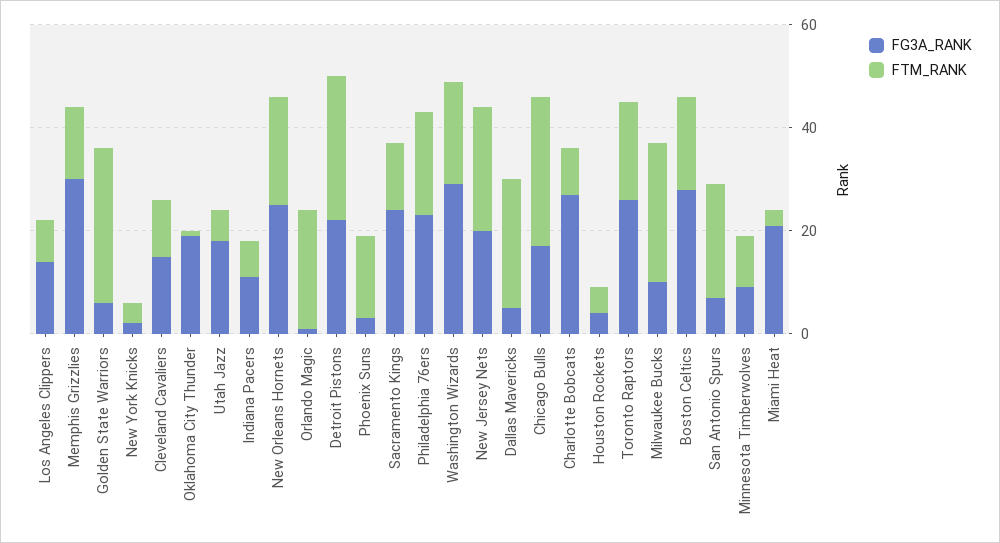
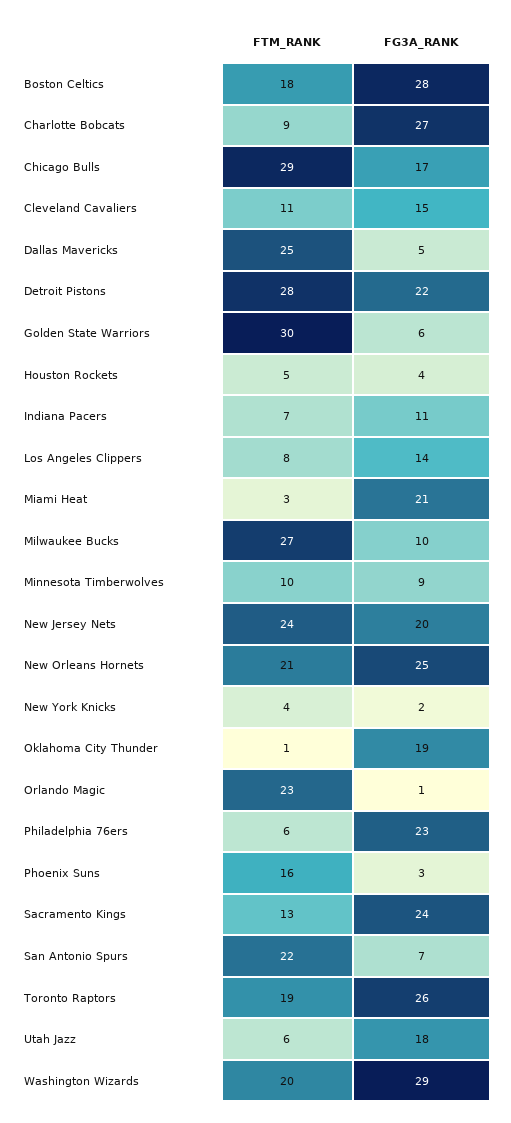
  {
    "FG3A_RANK": {
      "Los Angeles Clippers": 14,
-     "Memphis Grizzlies": 30,
      "Golden State Warriors": 6,
      "New York Knicks": 2,
      "Cleveland Cavaliers": 15,
      "Oklahoma City Thunder": 19,
      "Utah Jazz": 18,
      "Indiana Pacers": 11,
      "New Orleans Hornets": 25,
      "Orlando Magic": 1,
      "Detroit Pistons": 22,
      "Phoenix Suns": 3,
      "Sacramento Kings": 24,
      "Philadelphia 76ers": 23,
      "Washington Wizards": 29,
      "New Jersey Nets": 20,
      "Dallas Mavericks": 5,
      "Chicago Bulls": 17,
      "Charlotte Bobcats": 27,
      "Houston Rockets": 4,
      "Toronto Raptors": 26,
      "Milwaukee Bucks": 10,
      "Boston Celtics": 28,
      "San Antonio Spurs": 7,
      "Minnesota Timberwolves": 9,
      "Miami Heat": 21
    },
    "FTM_RANK": {
      "Los Angeles Clippers": 8,
-     "Memphis Grizzlies": 15,
      "Golden State Warriors": 30,
      "New York Knicks": 4,
      "Cleveland Cavaliers": 11,
      "Oklahoma City Thunder": 1,
      "Utah Jazz": 6,
      "Indiana Pacers": 7,
      "New Orleans Hornets": 21,
      "Orlando Magic": 23,
      "Detroit Pistons": 28,
      "Phoenix Suns": 16,
      "Sacramento Kings": 13,
-     "Philadelphia 76ers": 20,
+     "Philadelphia 76ers": 6,
      "Washington Wizards": 20,
      "New Jersey Nets": 24,
      "Dallas Mavericks": 25,
      "Chicago Bulls": 29,
      "Charlotte Bobcats": 9,
      "Houston Rockets": 5,
      "Toronto Raptors": 19,
      "Milwaukee Bucks": 27,
      "Boston Celtics": 18,
      "San Antonio Spurs": 22,
      "Minnesota Timberwolves": 10,
      "Miami Heat": 3
    }
  }

